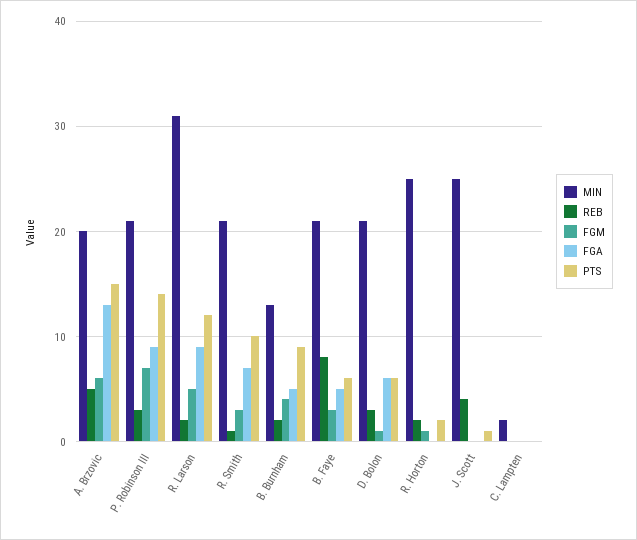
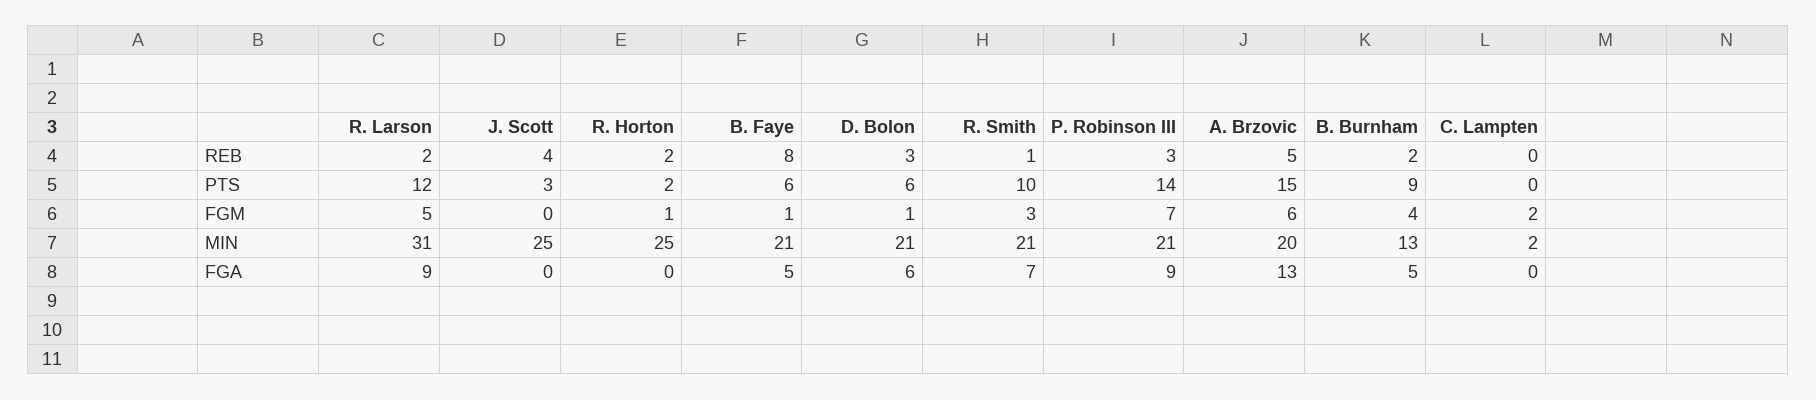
  {
    "MIN": {
      "A. Brzovic": 20,
      "P. Robinson III": 21,
      "R. Larson": 31,
      "R. Smith": 21,
      "B. Burnham": 13,
      "B. Faye": 21,
      "D. Bolon": 21,
      "R. Horton": 25,
      "J. Scott": 25,
      "C. Lampten": 2
    },
    "REB": {
      "A. Brzovic": 5,
      "P. Robinson III": 3,
      "R. Larson": 2,
      "R. Smith": 1,
      "B. Burnham": 2,
      "B. Faye": 8,
      "D. Bolon": 3,
      "R. Horton": 2,
      "J. Scott": 4,
      "C. Lampten": 0
    },
    "FGM": {
      "A. Brzovic": 6,
      "P. Robinson III": 7,
      "R. Larson": 5,
      "R. Smith": 3,
      "B. Burnham": 4,
-     "B. Faye": 3,
+     "B. Faye": 1,
      "D. Bolon": 1,
      "R. Horton": 1,
      "J. Scott": 0,
-     "C. Lampten": 0
+     "C. Lampten": 2
    },
    "FGA": {
      "A. Brzovic": 13,
      "P. Robinson III": 9,
      "R. Larson": 9,
      "R. Smith": 7,
      "B. Burnham": 5,
      "B. Faye": 5,
      "D. Bolon": 6,
      "R. Horton": 0,
      "J. Scott": 0,
      "C. Lampten": 0
    },
    "PTS": {
      "A. Brzovic": 15,
      "P. Robinson III": 14,
      "R. Larson": 12,
      "R. Smith": 10,
      "B. Burnham": 9,
      "B. Faye": 6,
      "D. Bolon": 6,
      "R. Horton": 2,
-     "J. Scott": 1,
+     "J. Scott": 3,
      "C. Lampten": 0
    }
  }

